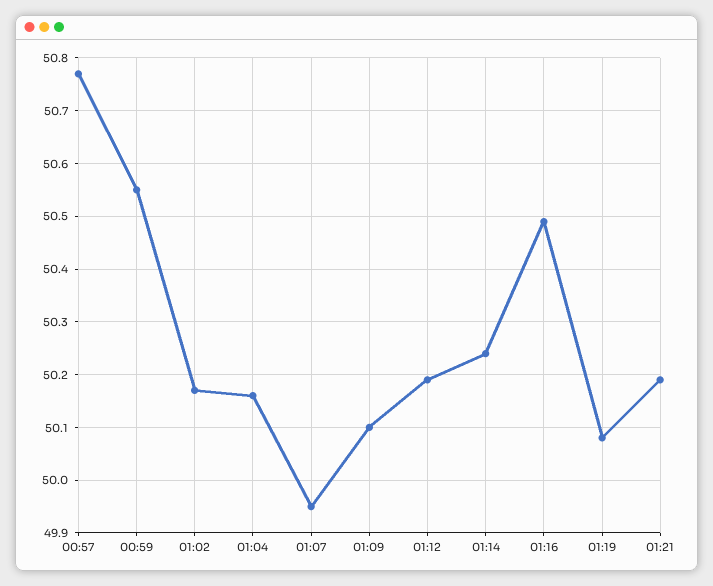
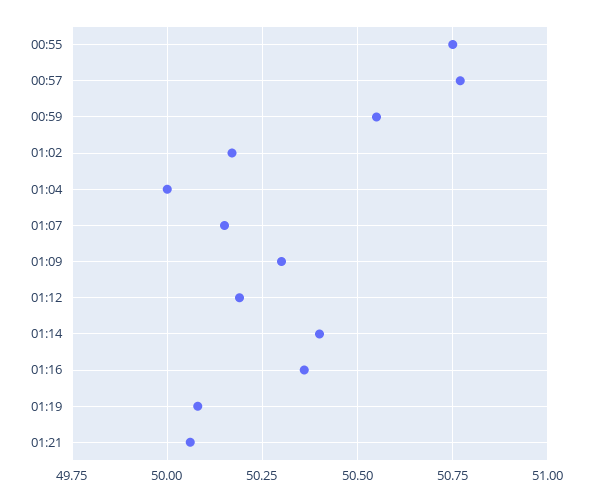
  {
    "00:57": 50.75,
    "00:59": 50.55,
    "01:02": 50.15,
-   "01:04": 50.15,
+   "01:04": 50,
-   "01:07": 49.95,
+   "01:07": 50.15,
-   "01:09": 50.1,
+   "01:09": 50.3,
    "01:12": 50.2,
-   "01:14": 50.25,
+   "01:14": 50.4,
-   "01:16": 50.5,
+   "01:16": 50.35,
    "01:19": 50.1,
-   "01:21": 50.2
+   "01:21": 50.05,
+   "00:55": 50.75
  }

